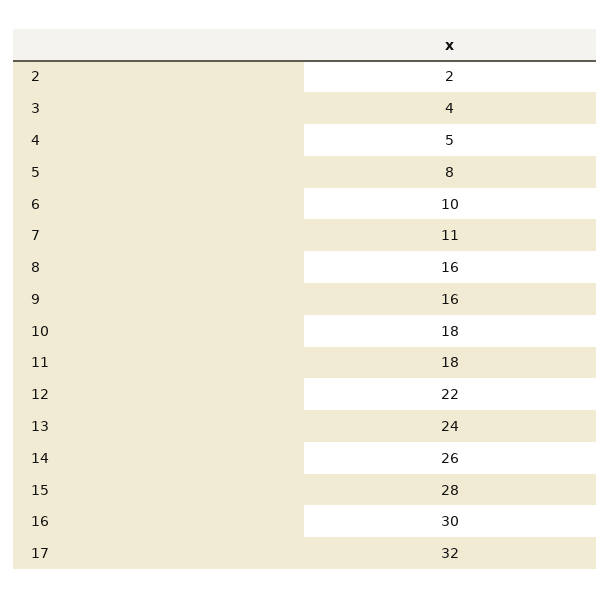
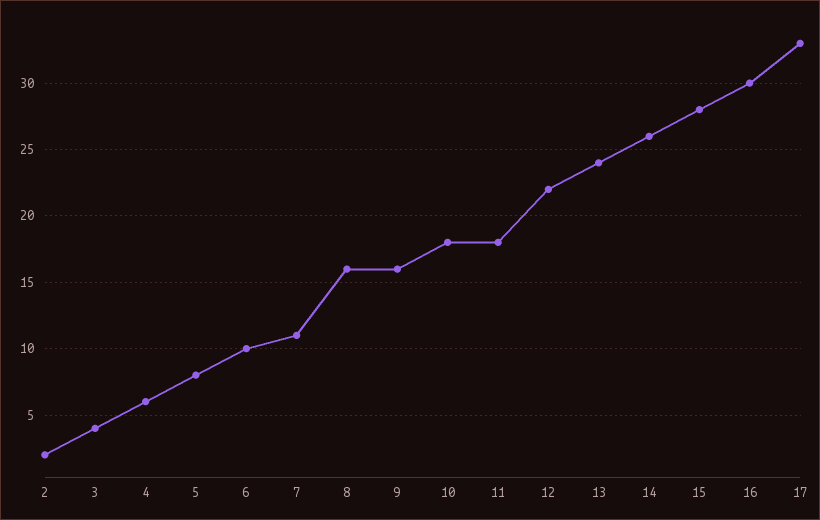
  {
    "2": 2,
    "3": 4,
-   "4": 5,
+   "4": 6,
    "5": 8,
    "6": 10,
    "7": 11,
    "8": 16,
    "9": 16,
    "10": 18,
    "11": 18,
    "12": 22,
    "13": 24,
    "14": 26,
    "15": 28,
    "16": 30,
-   "17": 32
+   "17": 33
  }

